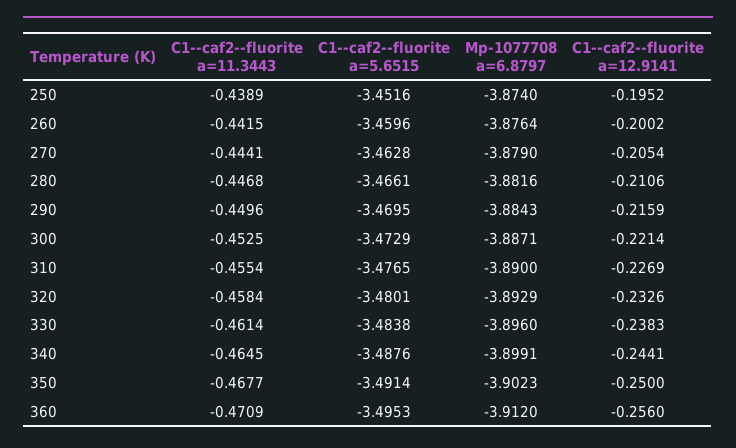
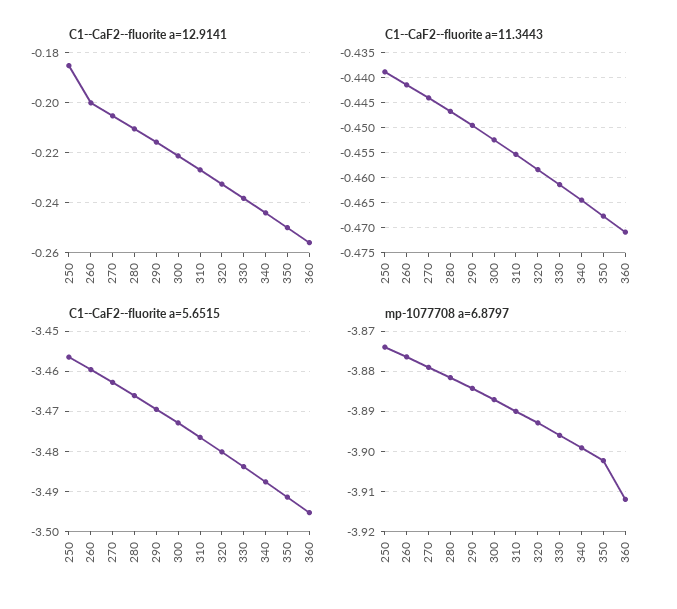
  {
    "C1--caf2--fluorite a=11.3443": {
      "250": -0.4389,
      "260": -0.4415,
      "270": -0.4441,
      "280": -0.4468,
      "290": -0.4496,
      "300": -0.4525,
      "310": -0.4554,
      "320": -0.4584,
      "330": -0.4614,
      "340": -0.4645,
      "350": -0.4677,
      "360": -0.4709
    },
    "C1--caf2--fluorite a=5.6515": {
-     "250": -3.4516,
+     "250": -3.456,
      "260": -3.4596,
      "270": -3.4628,
      "280": -3.4661,
      "290": -3.4695,
      "300": -3.4729,
      "310": -3.4765,
      "320": -3.4801,
      "330": -3.4838,
      "340": -3.4876,
      "350": -3.4914,
      "360": -3.4953
    },
    "Mp-1077708 a=6.8797": {
      "250": -3.874,
      "260": -3.8764,
      "270": -3.879,
      "280": -3.8816,
      "290": -3.8843,
      "300": -3.8871,
      "310": -3.89,
      "320": -3.8929,
      "330": -3.896,
      "340": -3.8991,
      "350": -3.9023,
      "360": -3.912
    },
    "C1--caf2--fluorite a=12.9141": {
-     "250": -0.1952,
+     "250": -0.185,
      "260": -0.2002,
      "270": -0.2054,
      "280": -0.2106,
      "290": -0.2159,
      "300": -0.2214,
      "310": -0.2269,
      "320": -0.2326,
      "330": -0.2383,
      "340": -0.2441,
      "350": -0.25,
      "360": -0.256
    }
  }

